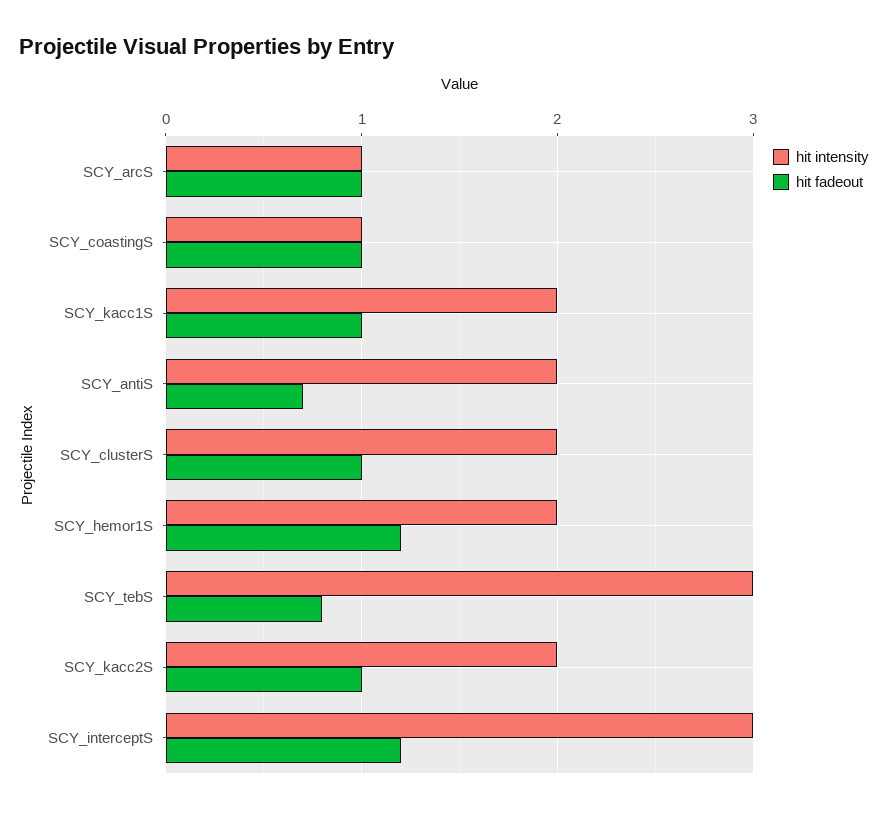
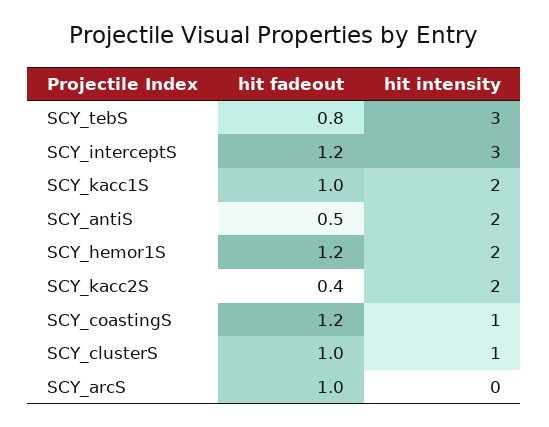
  {
    "hit intensity": {
-     "SCY_arcS": 1,
+     "SCY_arcS": 0,
      "SCY_coastingS": 1,
      "SCY_kacc1S": 2,
      "SCY_antiS": 2,
-     "SCY_clusterS": 2,
+     "SCY_clusterS": 1,
      "SCY_hemor1S": 2,
      "SCY_tebS": 3,
      "SCY_kacc2S": 2,
      "SCY_interceptS": 3
    },
    "hit fadeout": {
      "SCY_arcS": 1,
-     "SCY_coastingS": 1,
+     "SCY_coastingS": 1.2,
      "SCY_kacc1S": 1,
-     "SCY_antiS": 0.7,
+     "SCY_antiS": 0.5,
      "SCY_clusterS": 1,
      "SCY_hemor1S": 1.2,
      "SCY_tebS": 0.8,
-     "SCY_kacc2S": 1,
+     "SCY_kacc2S": 0.4,
      "SCY_interceptS": 1.2
    }
  }

